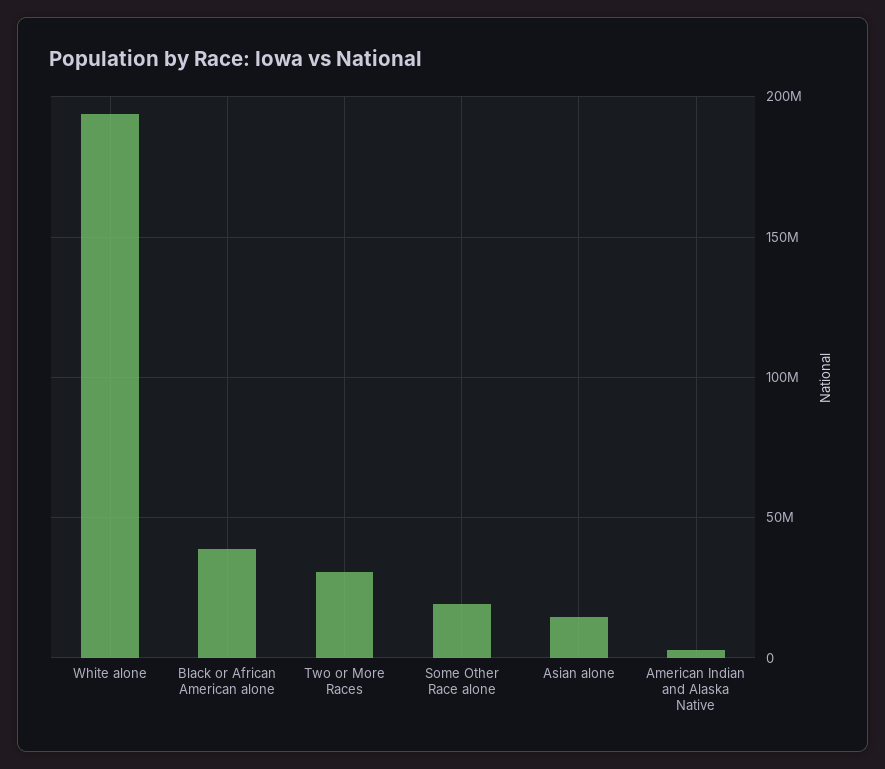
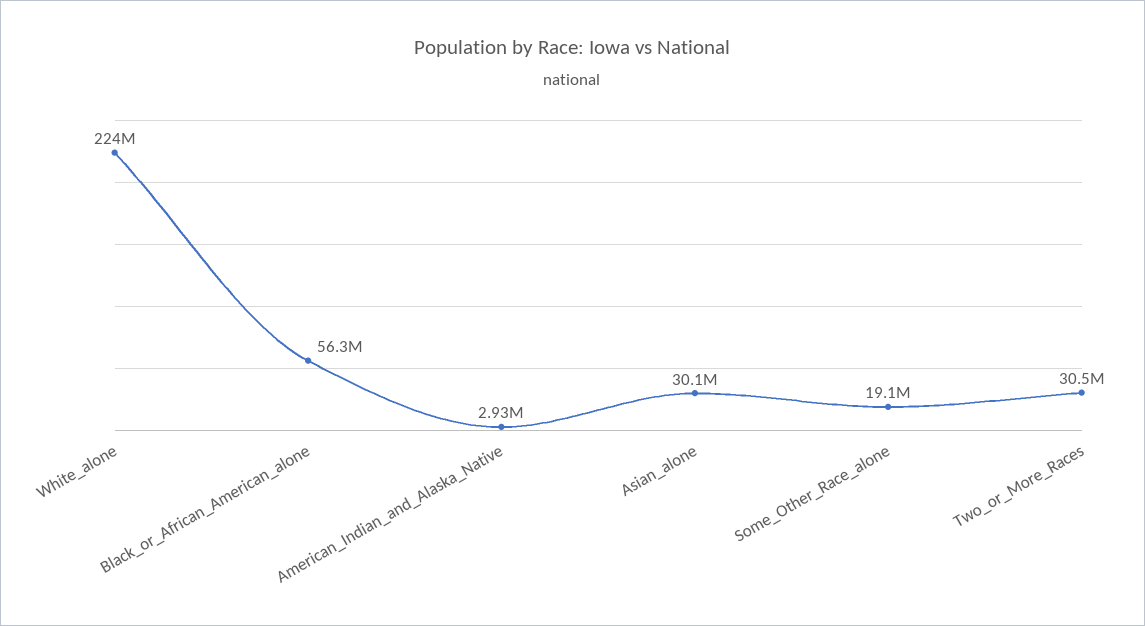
  {
-   "White alone": 195000000,
+   "White alone": 224000000,
-   "Black or African American alone": 40000000,
+   "Black or African American alone": 56300000,
    "Two or More Races": 30500000,
    "Some Other Race alone": 19100000,
-   "Asian alone": 15000000,
+   "Asian alone": 30100000,
    "American Indian and Alaska Native": 2930000
  }

